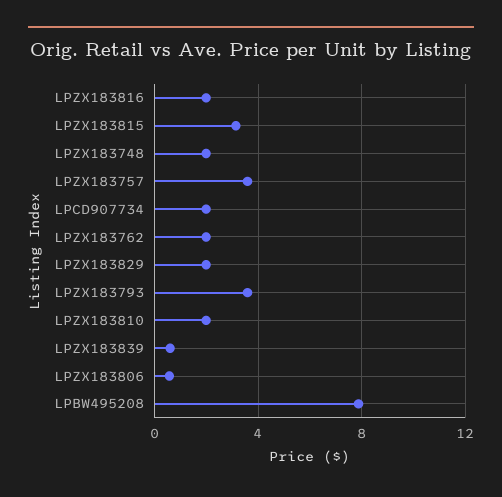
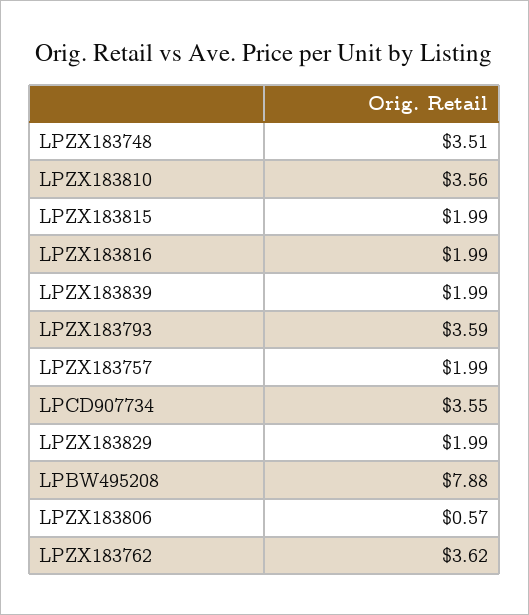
  {
    "LPZX183816": 1.99,
-   "LPZX183815": 3,
+   "LPZX183815": 1.99,
-   "LPZX183748": 2,
+   "LPZX183748": 3.51,
-   "LPZX183757": 3.5,
+   "LPZX183757": 1.99,
-   "LPCD907734": 2,
+   "LPCD907734": 3.55,
-   "LPZX183762": 2,
+   "LPZX183762": 3.62,
    "LPZX183829": 1.99,
    "LPZX183793": 3.59,
-   "LPZX183810": 2,
+   "LPZX183810": 3.56,
-   "LPZX183839": 0.5,
+   "LPZX183839": 1.99,
    "LPZX183806": 0.57,
    "LPBW495208": 7.88
  }

